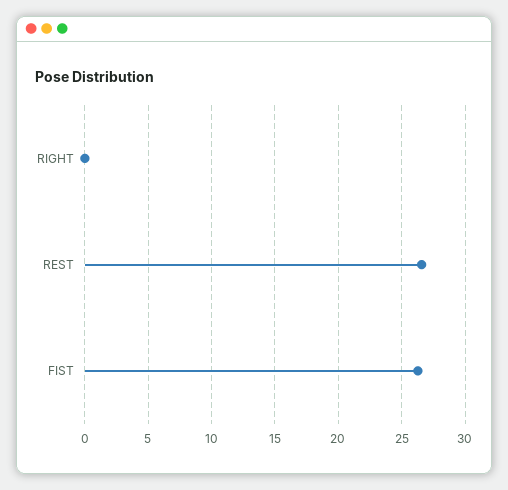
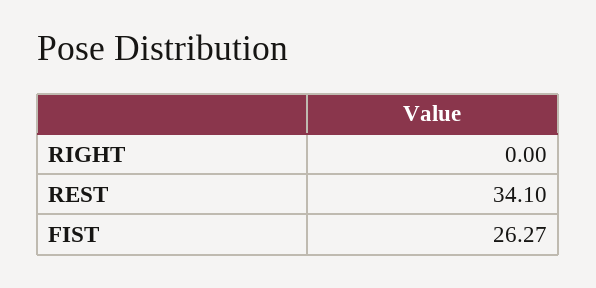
  {
    "RIGHT": 0,
-   "REST": 26.5,
+   "REST": 34.1,
    "FIST": 26.27
  }

